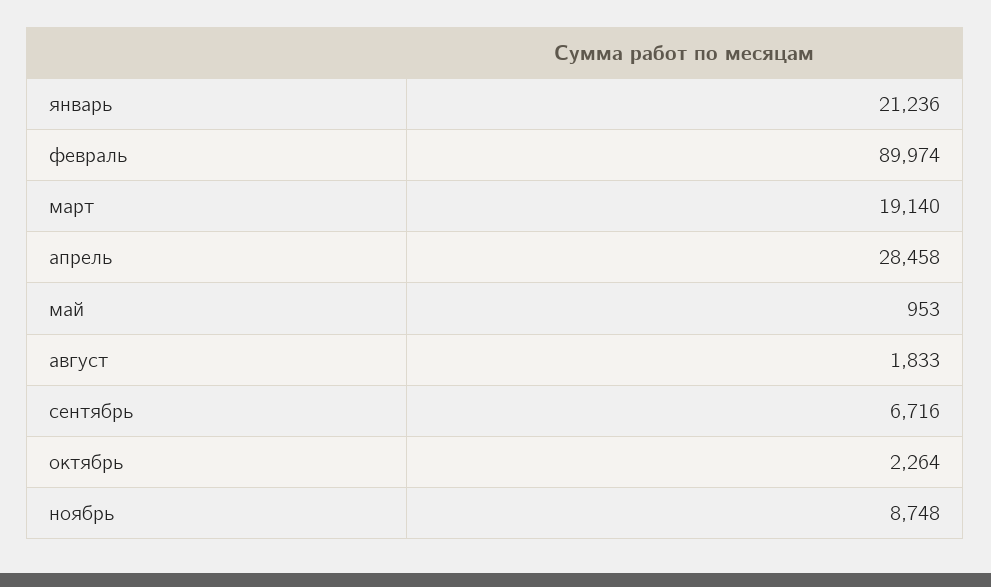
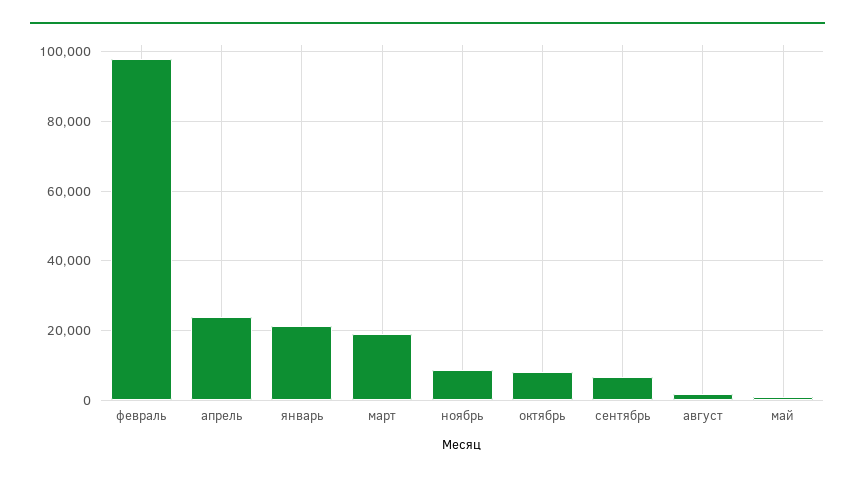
  {
    "январь": 21236,
-   "февраль": 89974,
+   "февраль": 98000,
    "март": 19140,
-   "апрель": 28458,
+   "апрель": 24000,
    "май": 953,
    "август": 1833,
    "сентябрь": 6716,
-   "октябрь": 2264,
+   "октябрь": 8000,
    "ноябрь": 8748
  }

